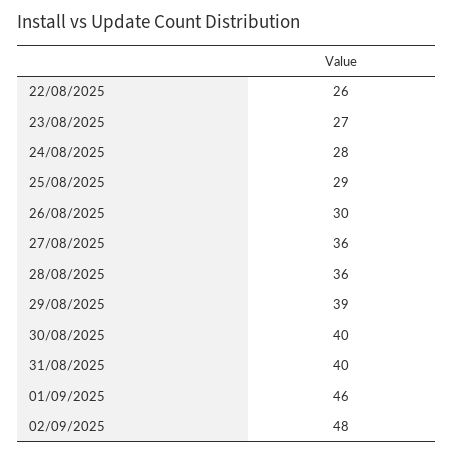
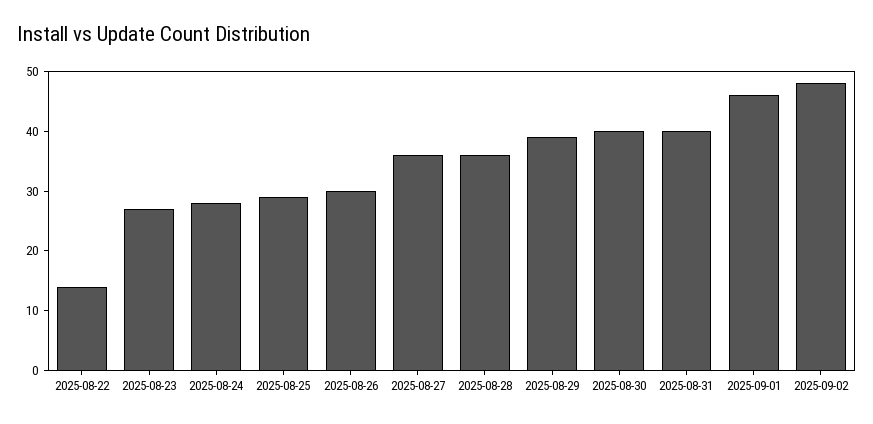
  {
-   "22/08/2025": 26,
+   "22/08/2025": 15,
    "23/08/2025": 27,
    "24/08/2025": 28,
    "25/08/2025": 29,
    "26/08/2025": 30,
    "27/08/2025": 36,
    "28/08/2025": 36,
    "29/08/2025": 39,
    "30/08/2025": 40,
    "31/08/2025": 40,
    "01/09/2025": 46,
    "02/09/2025": 48
  }

